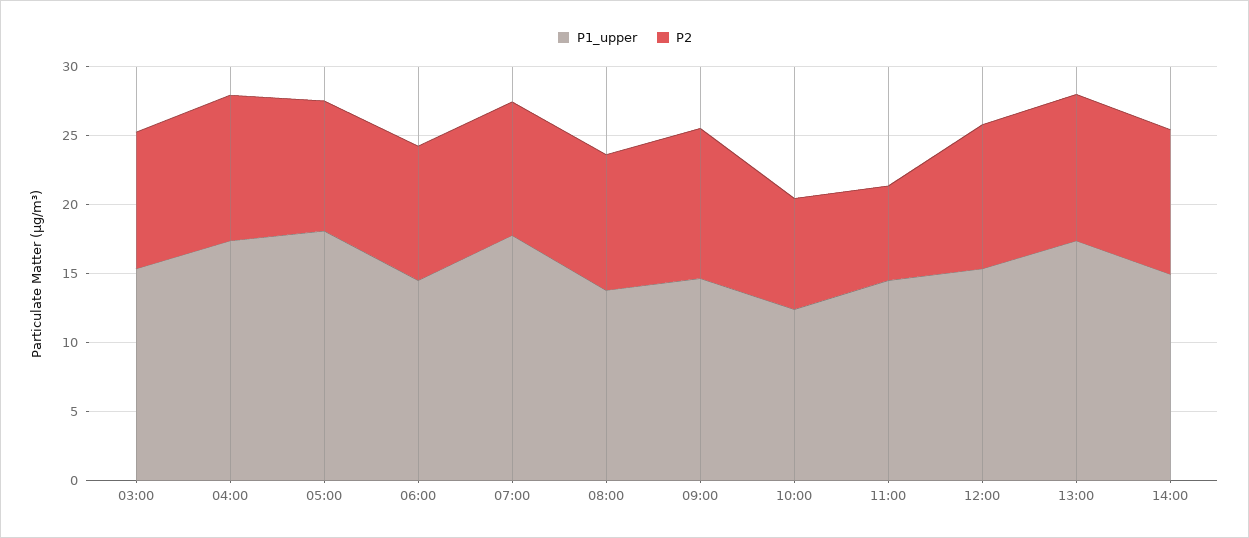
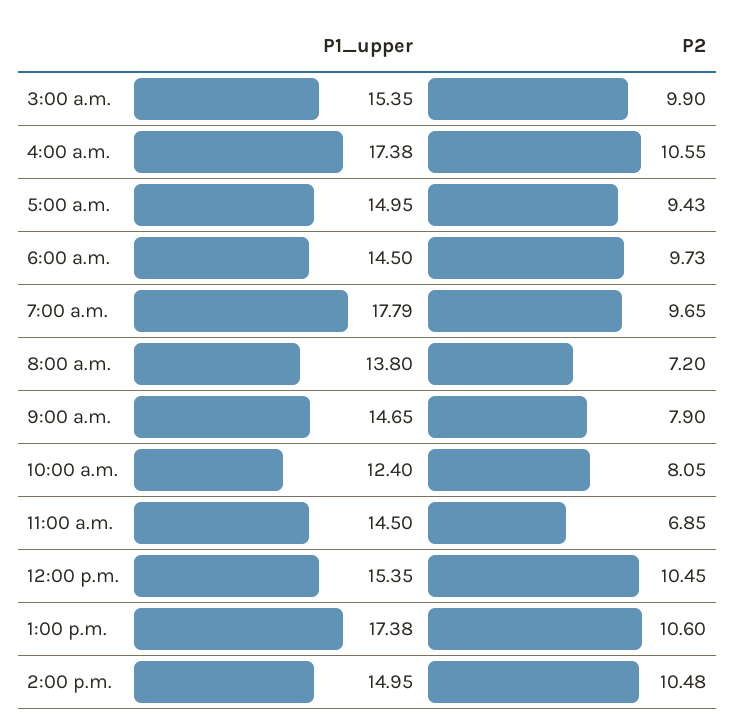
  {
    "P1_upper": {
      "03:00": 15.35,
      "04:00": 17.38,
-     "05:00": 18,
+     "05:00": 14.95,
      "06:00": 14.5,
      "07:00": 17.79,
      "08:00": 13.8,
      "09:00": 14.65,
      "10:00": 12.4,
      "11:00": 14.5,
      "12:00": 15.35,
      "13:00": 17.38,
      "14:00": 14.95
    },
    "P2": {
      "03:00": 9.9,
      "04:00": 10.55,
      "05:00": 9.43,
      "06:00": 9.73,
      "07:00": 9.65,
-     "08:00": 10,
+     "08:00": 7.2,
-     "09:00": 11,
+     "09:00": 7.9,
      "10:00": 8.05,
      "11:00": 6.85,
      "12:00": 10.45,
      "13:00": 10.6,
      "14:00": 10.48
    }
  }

